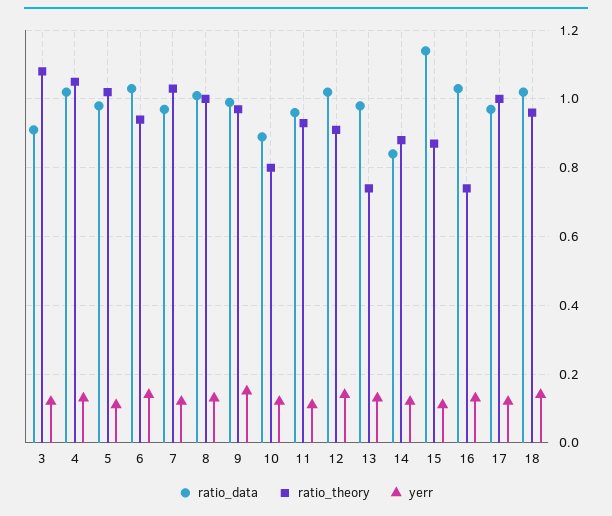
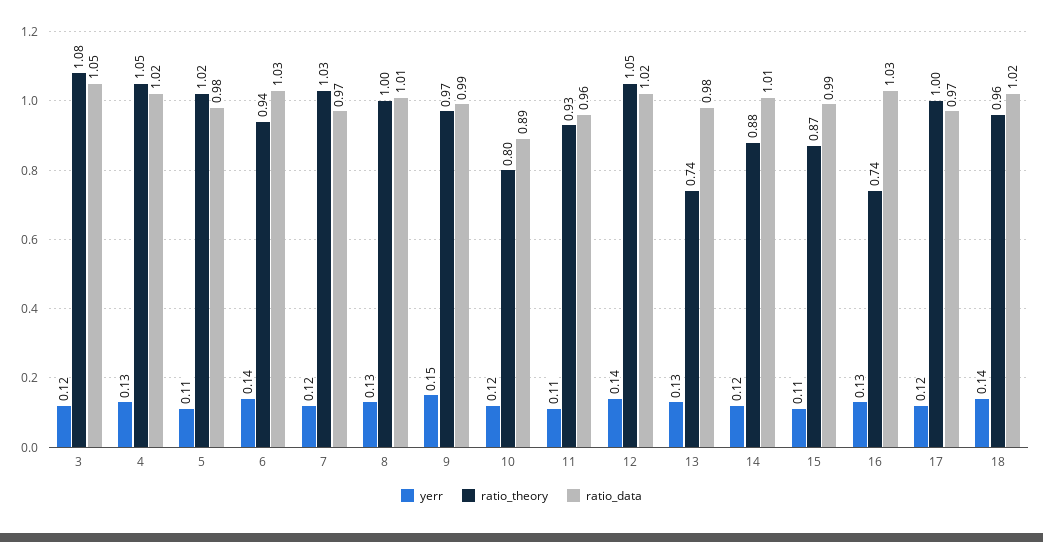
  {
    "ratio_data": {
-     "3": 0.9,
+     "3": 1.05,
      "4": 1.02,
      "5": 0.98,
      "6": 1.03,
      "7": 0.97,
      "8": 1.01,
      "9": 0.99,
      "10": 0.89,
      "11": 0.96,
      "12": 1.02,
      "13": 0.98,
-     "14": 0.85,
+     "14": 1.01,
-     "15": 1.15,
+     "15": 0.99,
      "16": 1.03,
      "17": 0.97,
      "18": 1.02
    },
    "ratio_theory": {
      "3": 1.08,
      "4": 1.05,
      "5": 1.02,
      "6": 0.94,
      "7": 1.03,
      "8": 1,
      "9": 0.97,
      "10": 0.8,
      "11": 0.93,
-     "12": 0.9,
+     "12": 1.05,
      "13": 0.74,
      "14": 0.88,
      "15": 0.87,
      "16": 0.74,
      "17": 1,
      "18": 0.96
    },
    "yerr": {
      "3": 0.12,
      "4": 0.13,
      "5": 0.11,
      "6": 0.14,
      "7": 0.12,
      "8": 0.13,
      "9": 0.15,
      "10": 0.12,
      "11": 0.11,
      "12": 0.14,
      "13": 0.13,
      "14": 0.12,
      "15": 0.11,
      "16": 0.13,
      "17": 0.12,
      "18": 0.14
    }
  }

